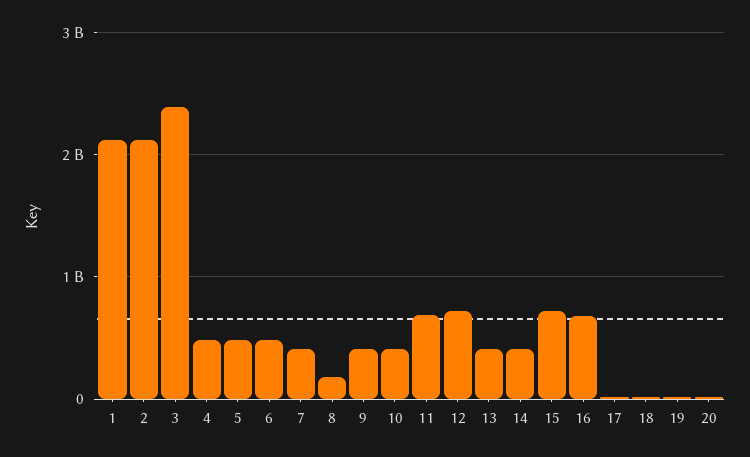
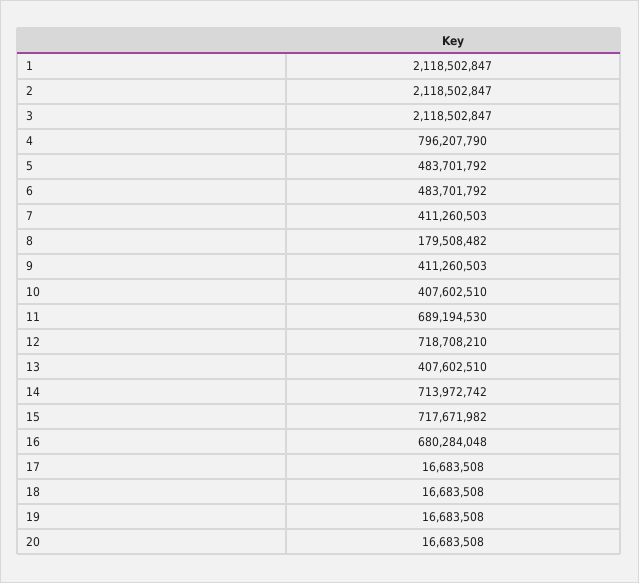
  {
    "1": 2118502847,
    "2": 2118502847,
-   "3": 2400000000,
+   "3": 2118502847,
-   "4": 500000000,
+   "4": 796207790,
    "5": 483701792,
    "6": 483701792,
    "7": 411260503,
    "8": 179508482,
    "9": 411260503,
    "10": 407602510,
    "11": 689194530,
    "12": 718708210,
    "13": 407602510,
-   "14": 400000000,
+   "14": 713972742,
    "15": 717671982,
    "16": 680284048,
    "17": 16683508,
    "18": 16683508,
    "19": 16683508,
    "20": 16683508
  }

